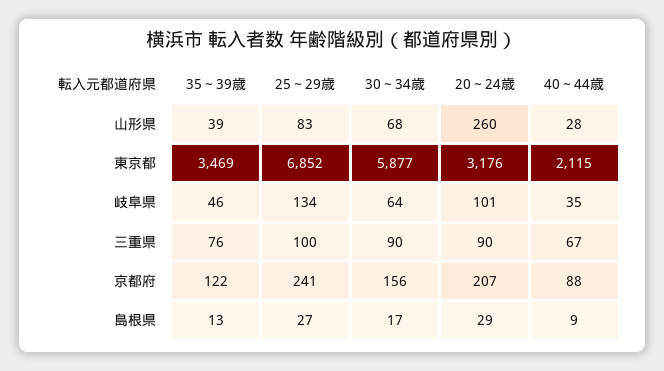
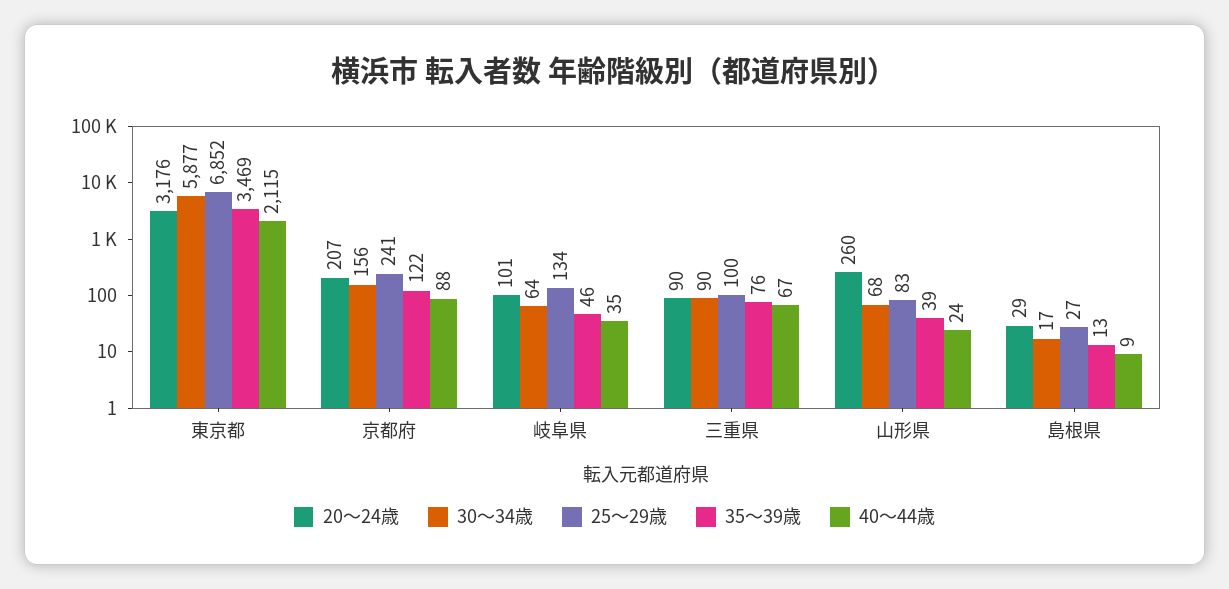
  {
    "35～39歳": {
      "山形県": 39,
      "東京都": 3469,
      "岐阜県": 46,
      "三重県": 76,
      "京都府": 122,
      "島根県": 13
    },
    "25～29歳": {
      "山形県": 83,
      "東京都": 6852,
      "岐阜県": 134,
      "三重県": 100,
      "京都府": 241,
      "島根県": 27
    },
    "30～34歳": {
      "山形県": 68,
      "東京都": 5877,
      "岐阜県": 64,
      "三重県": 90,
      "京都府": 156,
      "島根県": 17
    },
    "20～24歳": {
      "山形県": 260,
      "東京都": 3176,
      "岐阜県": 101,
      "三重県": 90,
      "京都府": 207,
      "島根県": 29
    },
    "40～44歳": {
-     "山形県": 28,
+     "山形県": 24,
      "東京都": 2115,
      "岐阜県": 35,
      "三重県": 67,
      "京都府": 88,
      "島根県": 9
    }
  }

